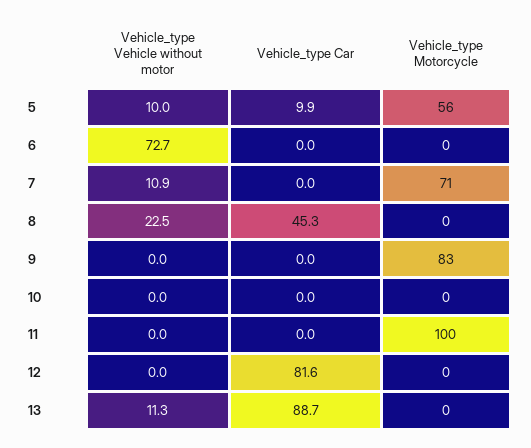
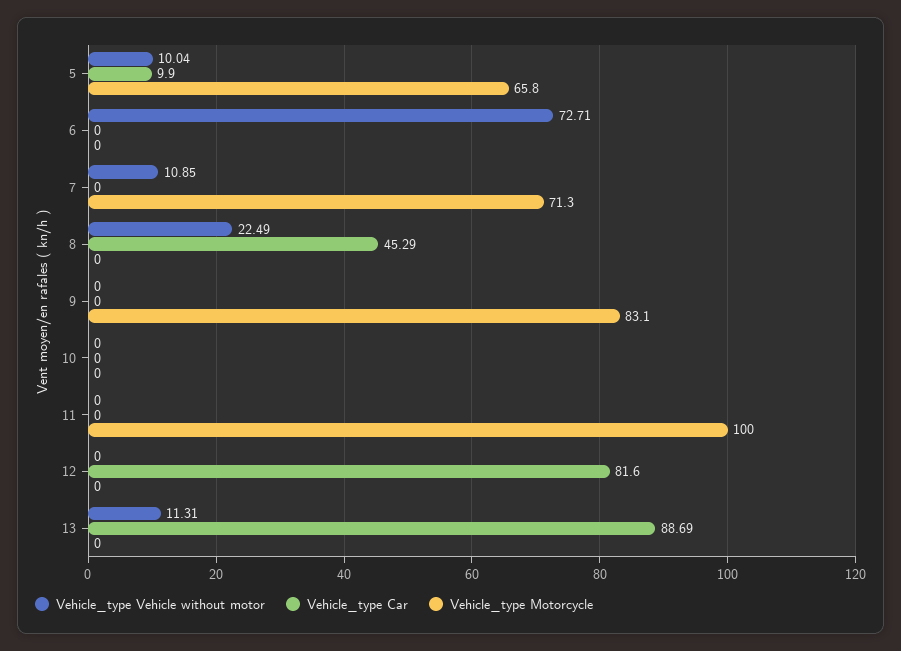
  {
    "Vehicle_type Vehicle without motor": {
      "5": 10.04,
      "6": 72.71,
      "7": 10.85,
      "8": 22.49,
      "9": 0,
      "10": 0,
      "11": 0,
      "12": 0,
      "13": 11.31
    },
    "Vehicle_type Car": {
      "5": 9.9,
      "6": 0,
      "7": 0,
      "8": 45.29,
      "9": 0,
      "10": 0,
      "11": 0,
      "12": 81.6,
      "13": 88.69
    },
    "Vehicle_type Motorcycle": {
-     "5": 56,
+     "5": 65.8,
      "6": 0,
      "7": 71.3,
      "8": 0,
      "9": 83.1,
      "10": 0,
      "11": 100,
      "12": 0,
      "13": 0
    }
  }

